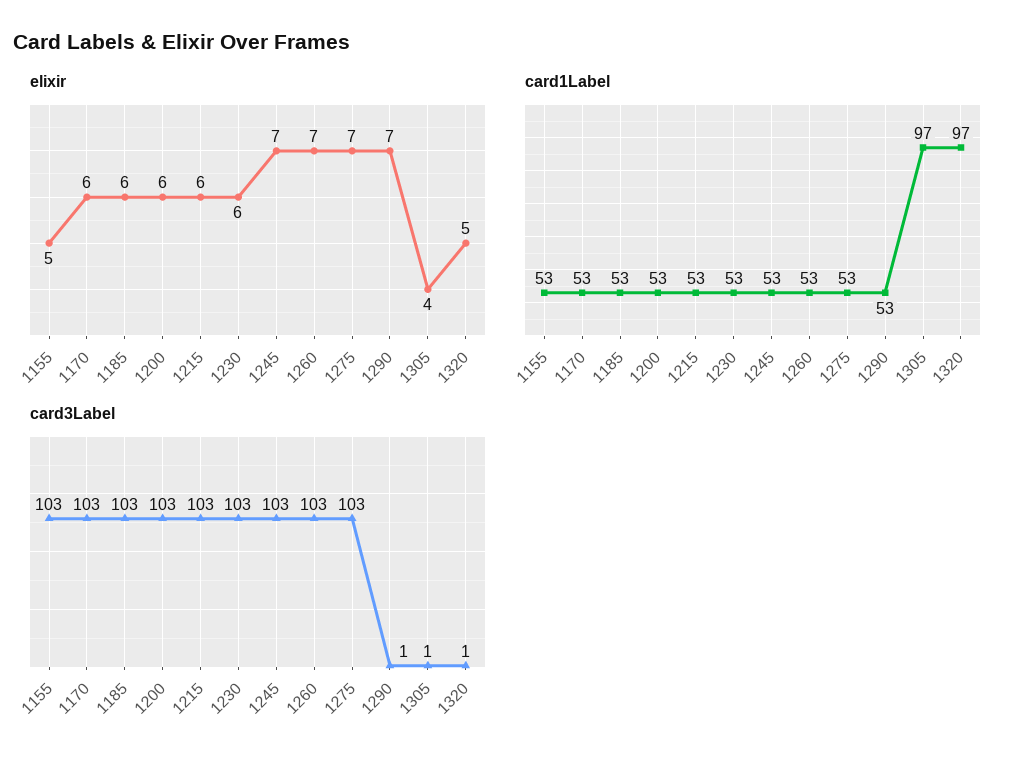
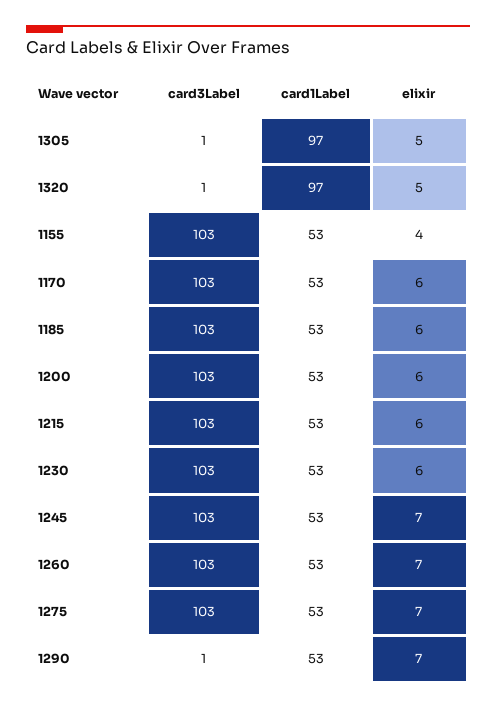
  {
    "elixir": {
-     "1155": 5,
+     "1155": 4,
      "1170": 6,
      "1185": 6,
      "1200": 6,
      "1215": 6,
      "1230": 6,
      "1245": 7,
      "1260": 7,
      "1275": 7,
      "1290": 7,
-     "1305": 4,
+     "1305": 5,
      "1320": 5
    },
    "card1Label": {
      "1155": 53,
      "1170": 53,
      "1185": 53,
      "1200": 53,
      "1215": 53,
      "1230": 53,
      "1245": 53,
      "1260": 53,
      "1275": 53,
      "1290": 53,
      "1305": 97,
      "1320": 97
    },
    "card3Label": {
      "1155": 103,
      "1170": 103,
      "1185": 103,
      "1200": 103,
      "1215": 103,
      "1230": 103,
      "1245": 103,
      "1260": 103,
      "1275": 103,
      "1290": 1,
      "1305": 1,
      "1320": 1
    }
  }

